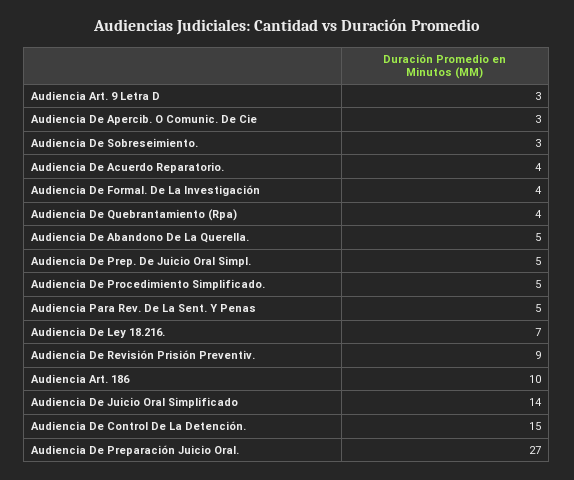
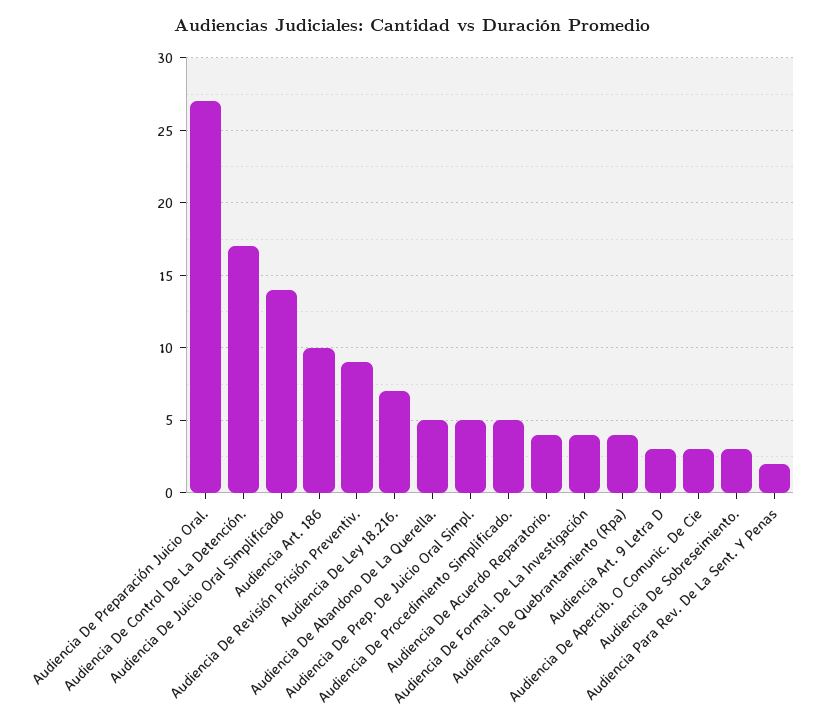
  {
    "Audiencia Art. 9 Letra D": 3,
    "Audiencia De Apercib. O Comunic. De Cie": 3,
    "Audiencia De Sobreseimiento.": 3,
    "Audiencia De Acuerdo Reparatorio.": 4,
    "Audiencia De Formal. De La Investigación": 4,
    "Audiencia De Quebrantamiento (Rpa)": 4,
    "Audiencia De Abandono De La Querella.": 5,
    "Audiencia De Prep. De Juicio Oral Simpl.": 5,
    "Audiencia De Procedimiento Simplificado.": 5,
-   "Audiencia Para Rev. De La Sent. Y Penas": 5,
+   "Audiencia Para Rev. De La Sent. Y Penas": 2,
    "Audiencia De Ley 18.216.": 7,
    "Audiencia De Revisión Prisión Preventiv.": 9,
    "Audiencia Art. 186": 10,
    "Audiencia De Juicio Oral Simplificado": 14,
-   "Audiencia De Control De La Detención.": 15,
+   "Audiencia De Control De La Detención.": 17,
    "Audiencia De Preparación Juicio Oral.": 27
  }

